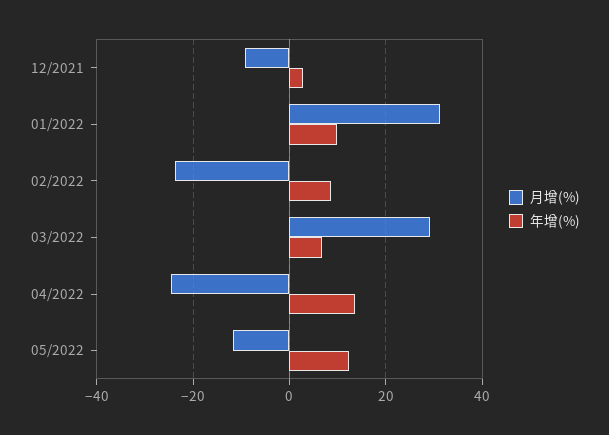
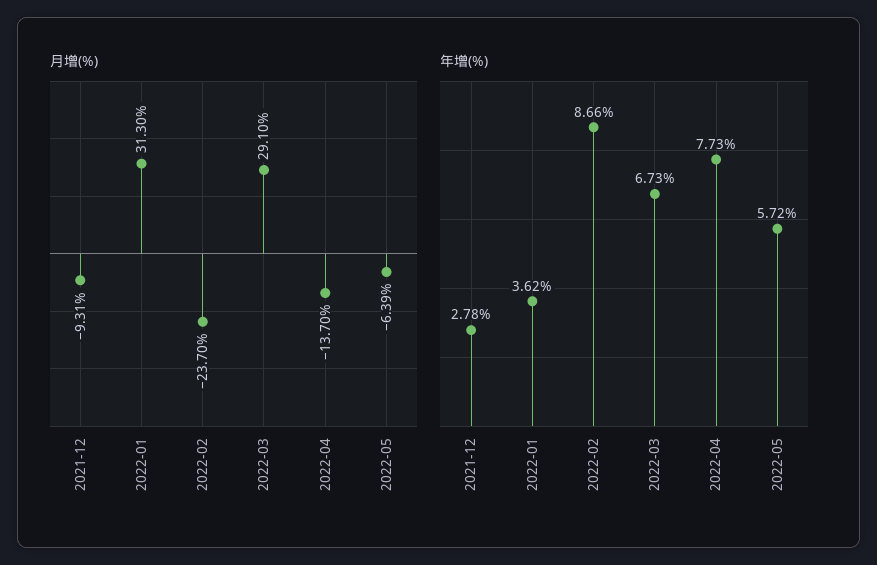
  {
    "月增(%)": {
      "12/2021": -9.31,
      "01/2022": 31.3,
      "02/2022": -23.7,
      "03/2022": 29.1,
-     "04/2022": -24,
+     "04/2022": -13.7,
-     "05/2022": -12
+     "05/2022": -6.39
    },
    "年增(%)": {
      "12/2021": 2.78,
-     "01/2022": 10,
+     "01/2022": 3.62,
      "02/2022": 8.66,
      "03/2022": 6.73,
-     "04/2022": 14,
+     "04/2022": 7.73,
-     "05/2022": 12
+     "05/2022": 5.72
    }
  }

